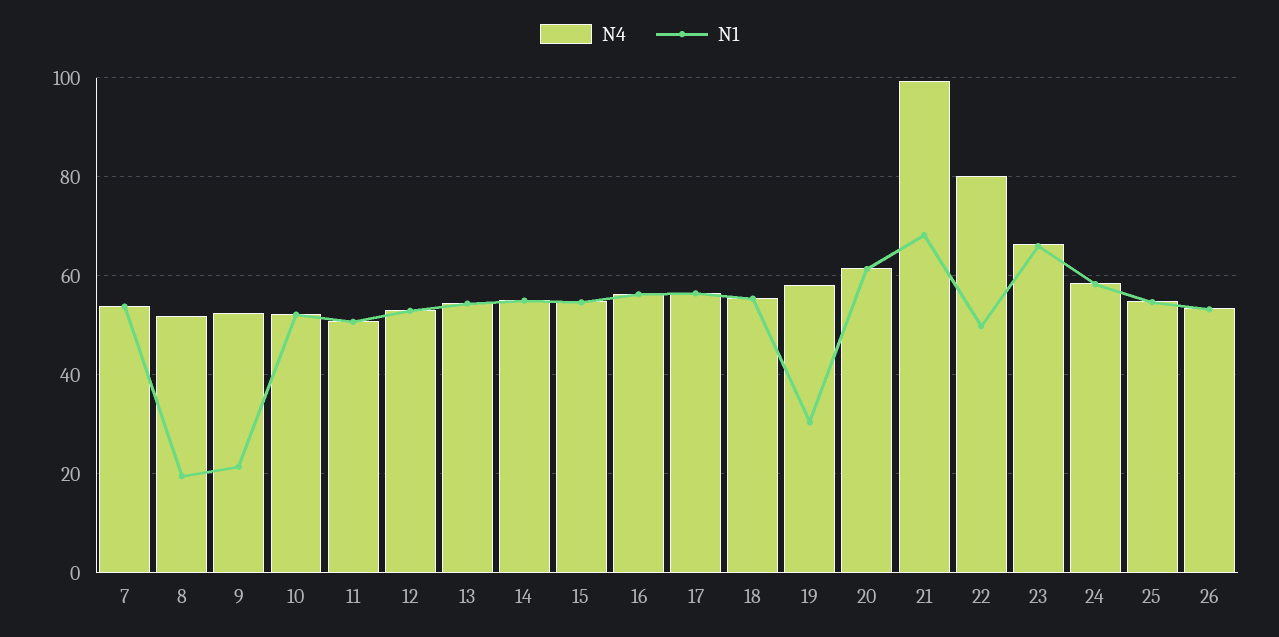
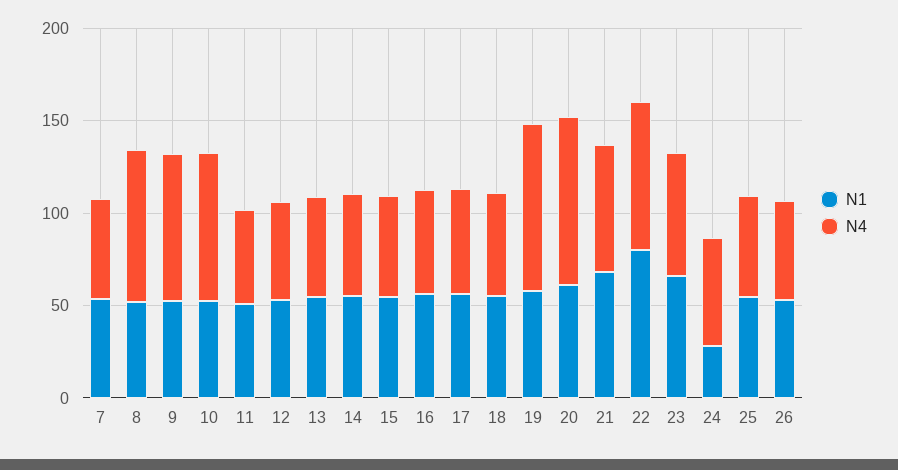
  {
    "N4": {
      "7": 54,
-     "8": 52,
+     "8": 80,
-     "9": 52,
+     "9": 80,
-     "10": 52,
+     "10": 80,
      "11": 50,
      "12": 54,
      "13": 54,
      "14": 56,
      "15": 54,
      "16": 56,
      "17": 56,
      "18": 56,
-     "19": 58,
+     "19": 90,
-     "20": 62,
+     "20": 90,
-     "21": 100,
+     "21": 70,
      "22": 80,
      "23": 66,
      "24": 58,
      "25": 54,
      "26": 54
    },
    "N1": {
      "7": 54,
-     "8": 20,
+     "8": 50,
-     "9": 22,
+     "9": 50,
      "10": 52,
      "11": 50,
      "12": 52,
      "13": 54,
      "14": 54,
      "15": 54,
      "16": 56,
      "17": 56,
      "18": 56,
-     "19": 30,
+     "19": 60,
      "20": 62,
      "21": 68,
-     "22": 50,
+     "22": 80,
      "23": 66,
-     "24": 58,
+     "24": 30,
      "25": 54,
      "26": 54
    }
  }

